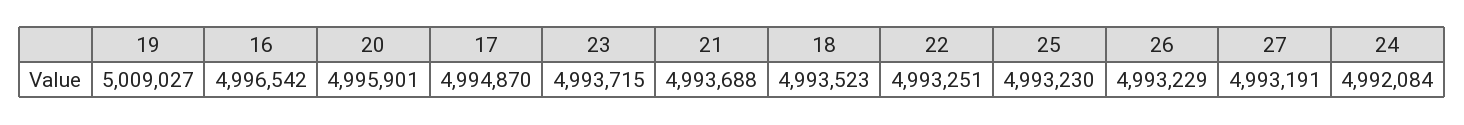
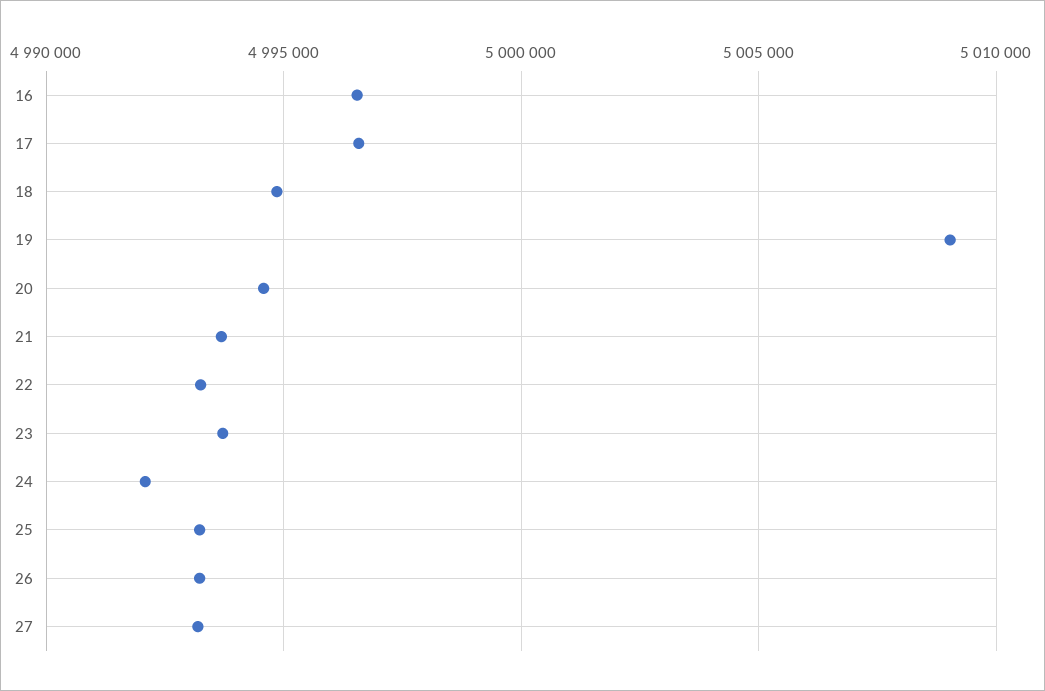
  {
    "19": 5009027,
    "16": 4996542,
-   "20": 4995901,
+   "20": 4994500,
-   "17": 4994870,
+   "17": 4996500,
    "23": 4993715,
    "21": 4993688,
-   "18": 4993523,
+   "18": 4995000,
    "22": 4993251,
    "25": 4993230,
    "26": 4993229,
    "27": 4993191,
    "24": 4992084
  }

